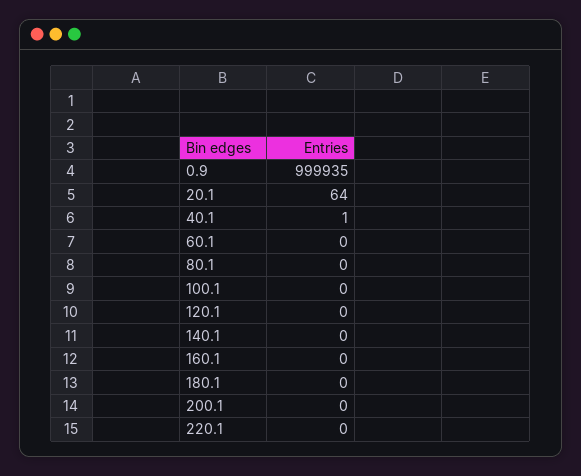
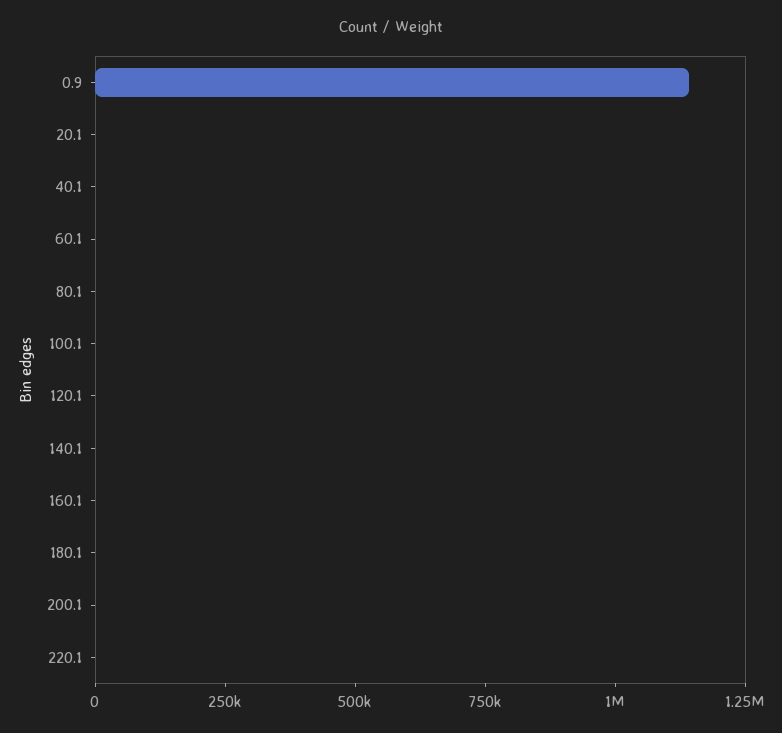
  {
-   "0.9": 999935,
+   "0.9": 1150000,
    "20.1": 64,
    "40.1": 1,
    "60.1": 0,
    "80.1": 0,
    "100.1": 0,
    "120.1": 0,
    "140.1": 0,
    "160.1": 0,
    "180.1": 0,
    "200.1": 0,
    "220.1": 0
  }

